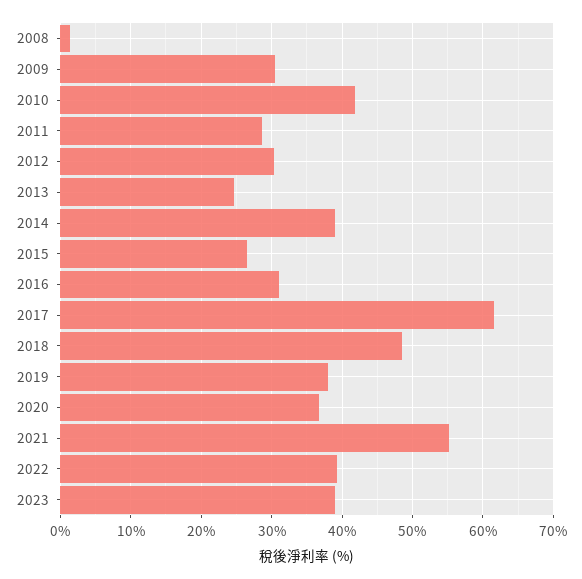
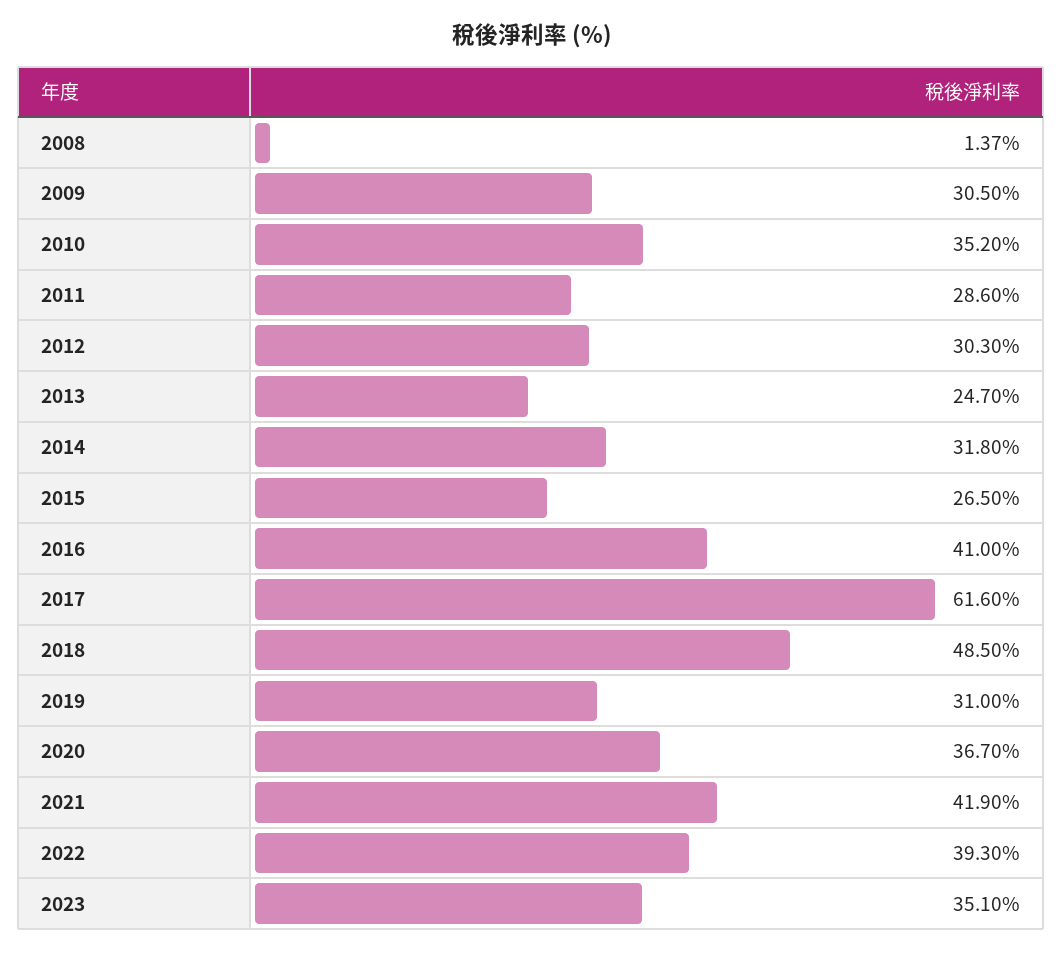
  {
    "2008": 1.37,
    "2009": 30.5,
-   "2010": 42,
+   "2010": 35.2,
    "2011": 28.6,
    "2012": 30.3,
    "2013": 24.7,
-   "2014": 39,
+   "2014": 31.8,
    "2015": 26.5,
-   "2016": 31,
+   "2016": 41,
    "2017": 61.6,
    "2018": 48.5,
-   "2019": 38,
+   "2019": 31,
    "2020": 36.7,
-   "2021": 55,
+   "2021": 41.9,
    "2022": 39.3,
-   "2023": 39
+   "2023": 35.1
  }

